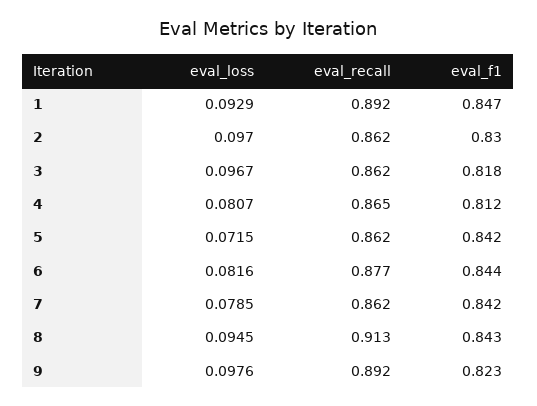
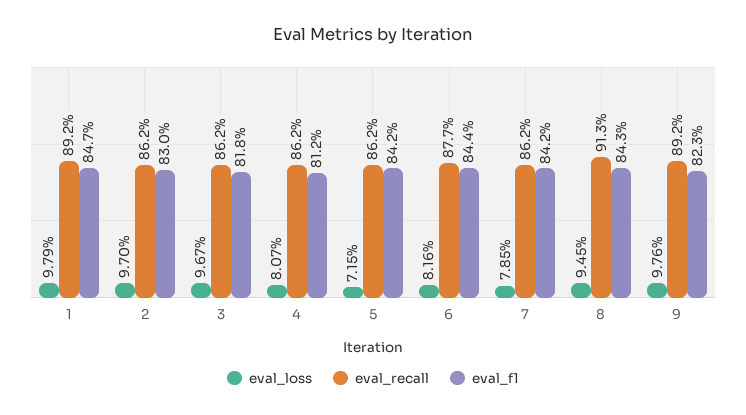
  {
    "eval_loss": {
-     "1": 0.0929,
+     "1": 0.0979,
      "2": 0.097,
      "3": 0.0967,
      "4": 0.0807,
      "5": 0.0715,
      "6": 0.0816,
      "7": 0.0785,
      "8": 0.0945,
      "9": 0.0976
    },
    "eval_recall": {
      "1": 0.892,
      "2": 0.862,
      "3": 0.862,
-     "4": 0.865,
+     "4": 0.862,
      "5": 0.862,
      "6": 0.877,
      "7": 0.862,
      "8": 0.913,
      "9": 0.892
    },
    "eval_f1": {
      "1": 0.847,
      "2": 0.83,
      "3": 0.818,
      "4": 0.812,
      "5": 0.842,
      "6": 0.844,
      "7": 0.842,
      "8": 0.843,
      "9": 0.823
    }
  }

